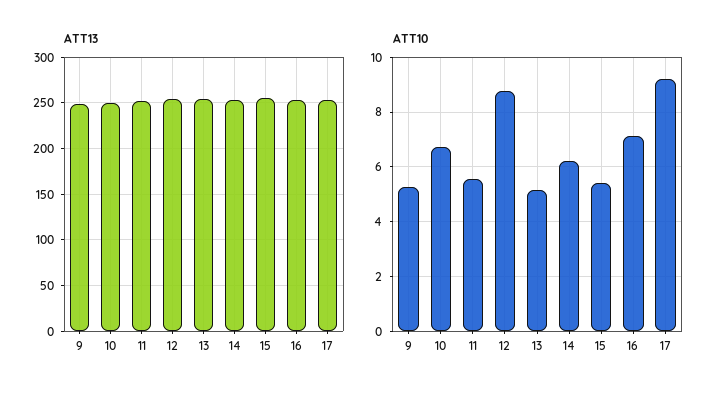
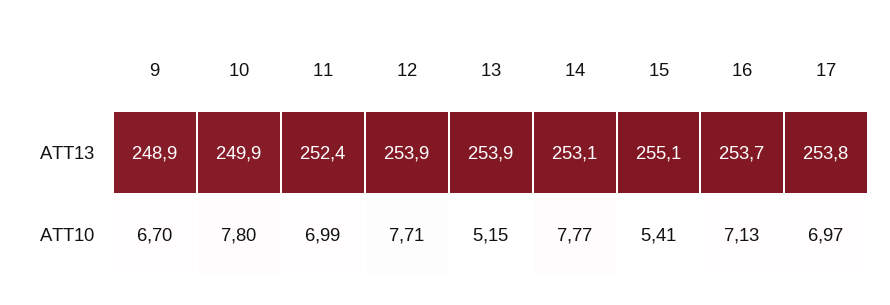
  {
    "ATT13": {
      "9": 248.9,
      "10": 249.9,
      "11": 252.4,
      "12": 253.9,
      "13": 253.9,
      "14": 253.1,
      "15": 255.1,
      "16": 253.7,
      "17": 253.8
    },
    "ATT10": {
-     "9": 5.25,
+     "9": 6.7,
-     "10": 6.75,
+     "10": 7.8,
-     "11": 5.5,
+     "11": 6.99,
-     "12": 8.75,
+     "12": 7.71,
      "13": 5.15,
-     "14": 6.25,
+     "14": 7.77,
      "15": 5.41,
      "16": 7.13,
-     "17": 9.25
+     "17": 6.97
    }
  }

